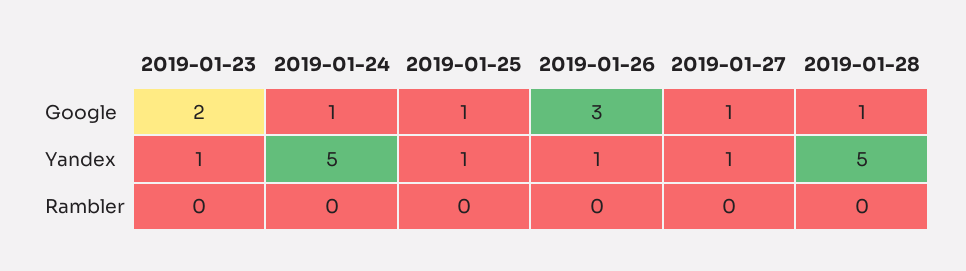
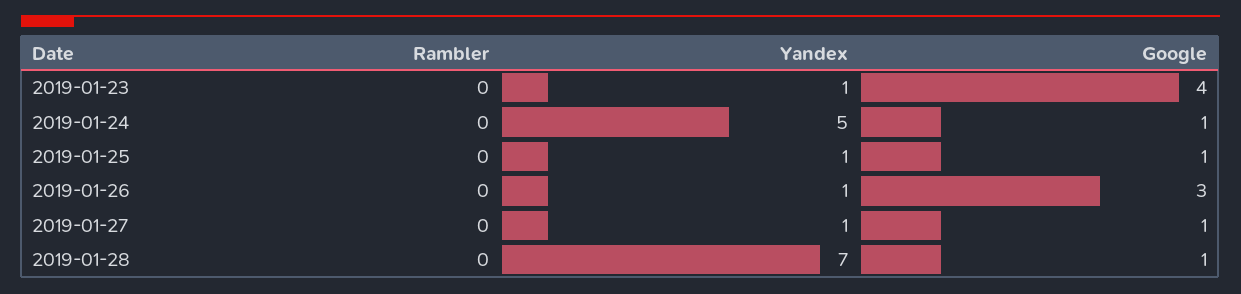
  {
    "2019-01-23": {
-     "Google": 2,
+     "Google": 4,
      "Yandex": 1,
      "Rambler": 0
    },
    "2019-01-24": {
      "Google": 1,
      "Yandex": 5,
      "Rambler": 0
    },
    "2019-01-25": {
      "Google": 1,
      "Yandex": 1,
      "Rambler": 0
    },
    "2019-01-26": {
      "Google": 3,
      "Yandex": 1,
      "Rambler": 0
    },
    "2019-01-27": {
      "Google": 1,
      "Yandex": 1,
      "Rambler": 0
    },
    "2019-01-28": {
      "Google": 1,
-     "Yandex": 5,
+     "Yandex": 7,
      "Rambler": 0
    }
  }

